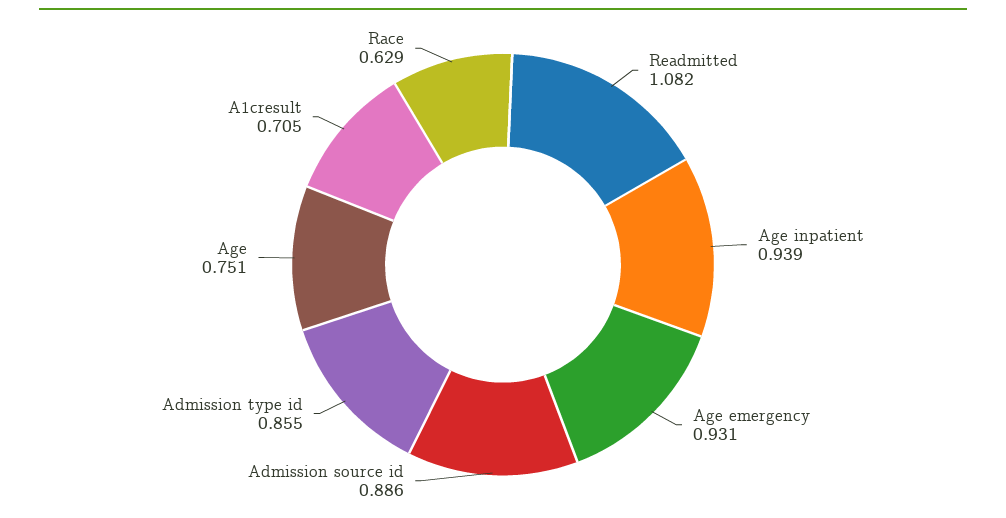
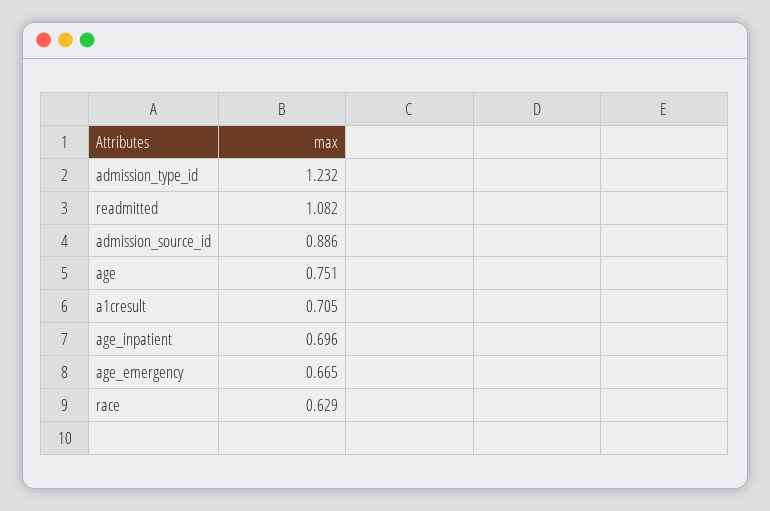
  {
    "Readmitted": 1.082,
-   "Age inpatient": 0.939,
+   "Age inpatient": 0.696,
-   "Age emergency": 0.931,
+   "Age emergency": 0.665,
    "Admission source id": 0.886,
-   "Admission type id": 0.855,
+   "Admission type id": 1.232,
    "Age": 0.751,
    "A1cresult": 0.705,
    "Race": 0.629
  }

